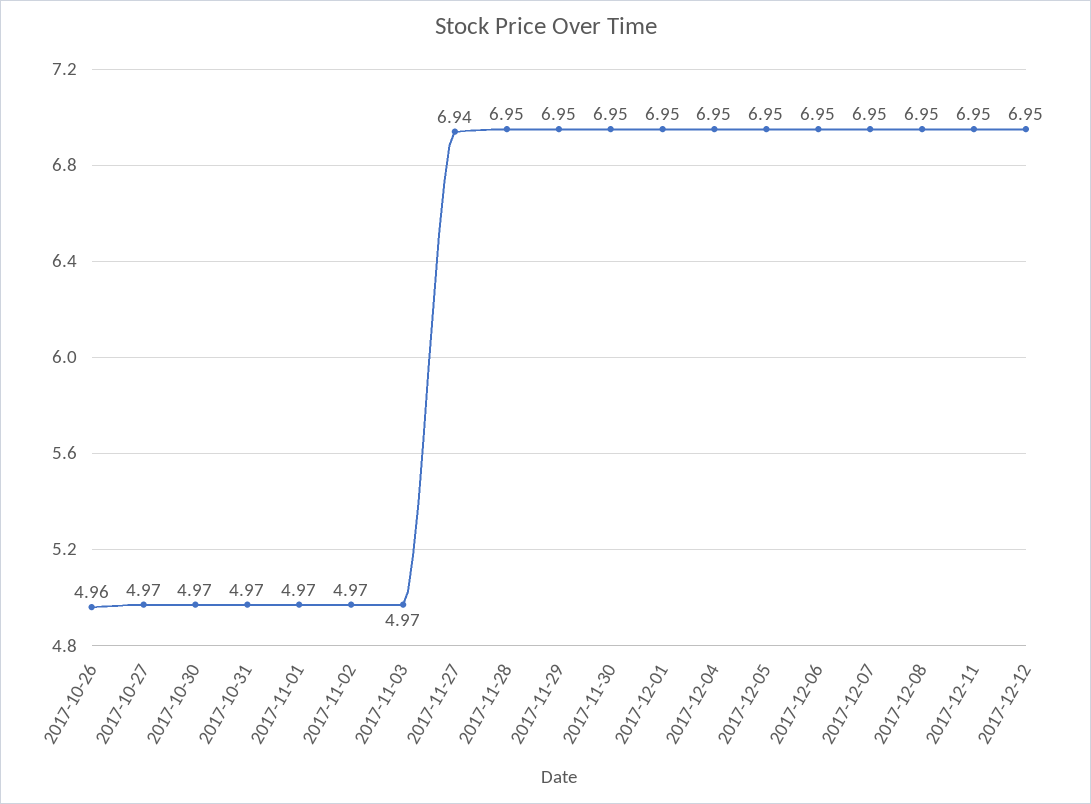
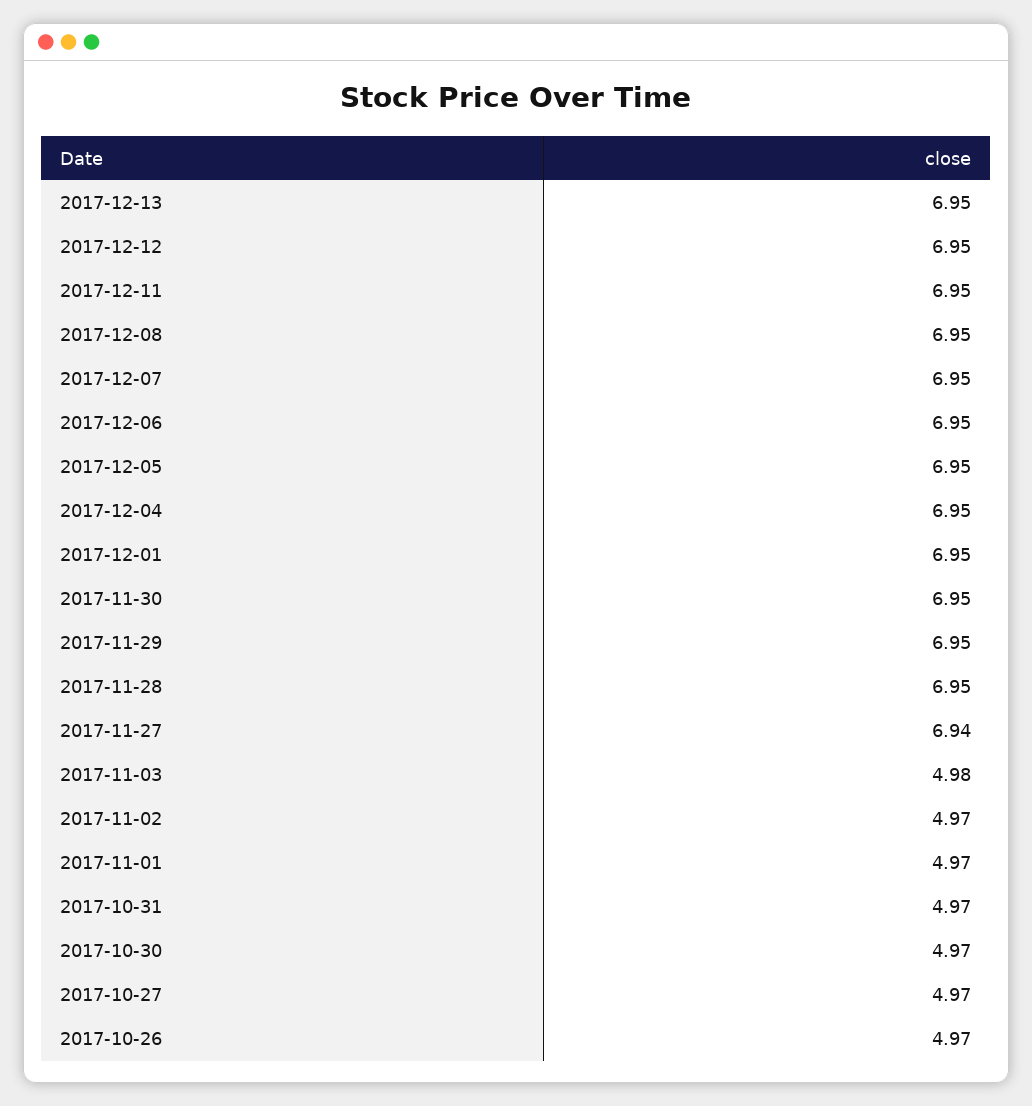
  {
-   "2017-10-26": 4.96,
+   "2017-10-26": 4.97,
    "2017-10-27": 4.97,
    "2017-10-30": 4.97,
    "2017-10-31": 4.97,
    "2017-11-01": 4.97,
    "2017-11-02": 4.97,
-   "2017-11-03": 4.97,
+   "2017-11-03": 4.98,
    "2017-11-27": 6.94,
    "2017-11-28": 6.95,
    "2017-11-29": 6.95,
    "2017-11-30": 6.95,
    "2017-12-01": 6.95,
    "2017-12-04": 6.95,
    "2017-12-05": 6.95,
    "2017-12-06": 6.95,
    "2017-12-07": 6.95,
    "2017-12-08": 6.95,
    "2017-12-11": 6.95,
-   "2017-12-12": 6.95
+   "2017-12-12": 6.95,
+   "2017-12-13": 6.95
  }

